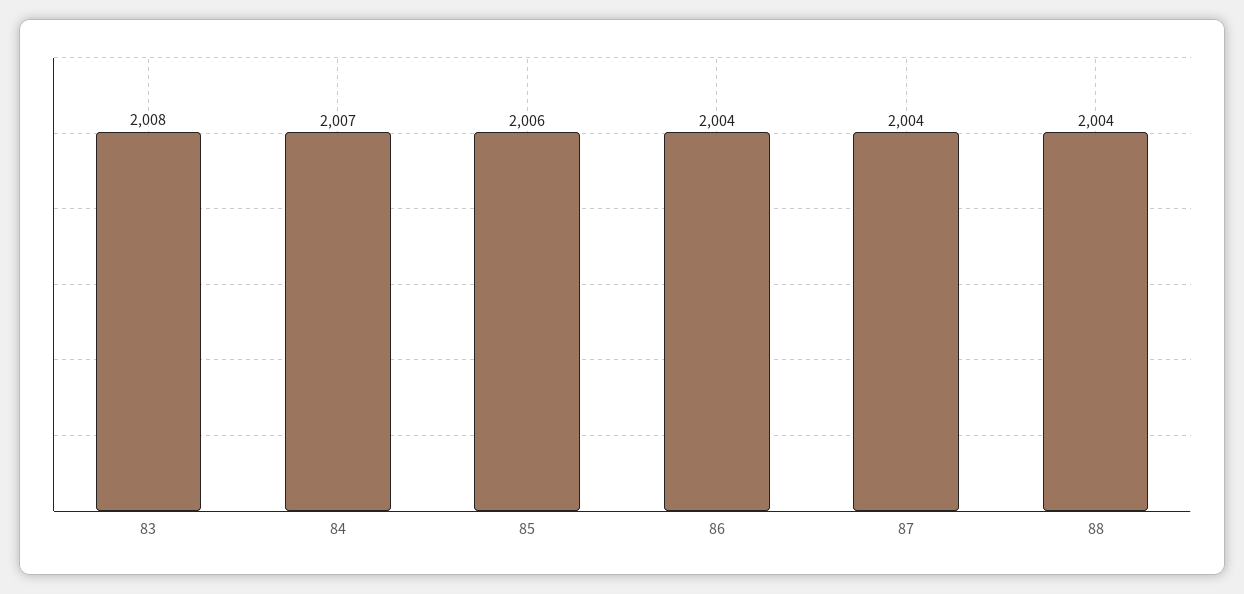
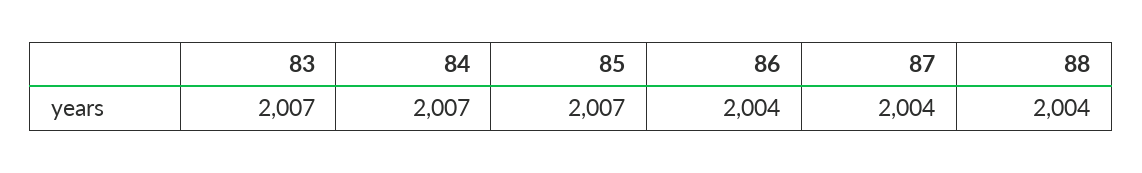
  {
-   "83": 2008,
+   "83": 2007,
    "84": 2007,
-   "85": 2006,
+   "85": 2007,
    "86": 2004,
    "87": 2004,
    "88": 2004
  }

